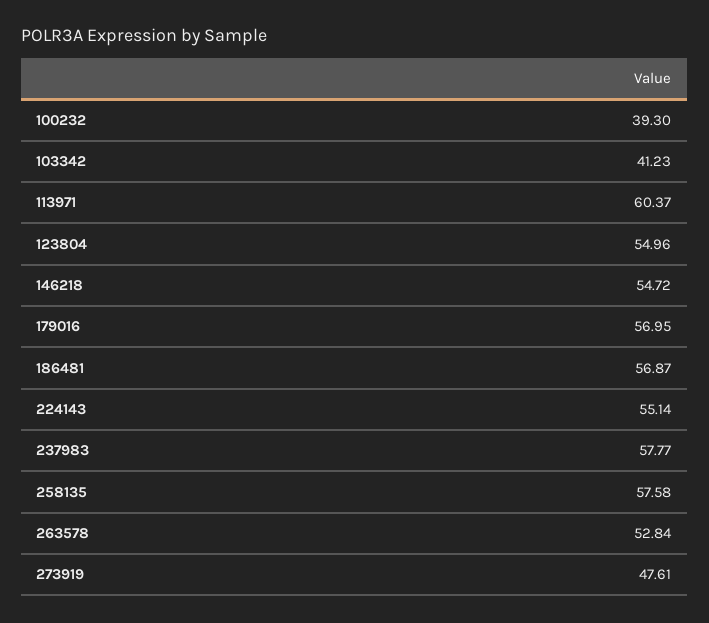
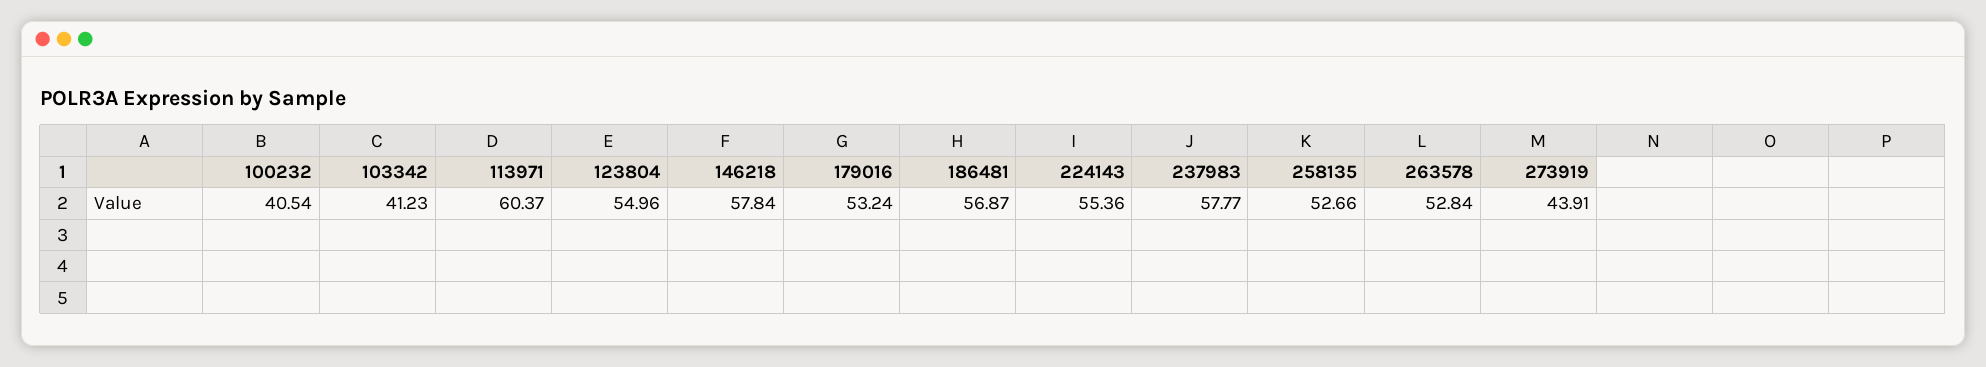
  {
-   "100232": 39.3,
+   "100232": 40.54,
    "103342": 41.23,
    "113971": 60.37,
    "123804": 54.96,
-   "146218": 54.72,
+   "146218": 57.84,
-   "179016": 56.95,
+   "179016": 53.24,
    "186481": 56.87,
-   "224143": 55.14,
+   "224143": 55.36,
    "237983": 57.77,
-   "258135": 57.58,
+   "258135": 52.66,
    "263578": 52.84,
-   "273919": 47.61
+   "273919": 43.91
  }

